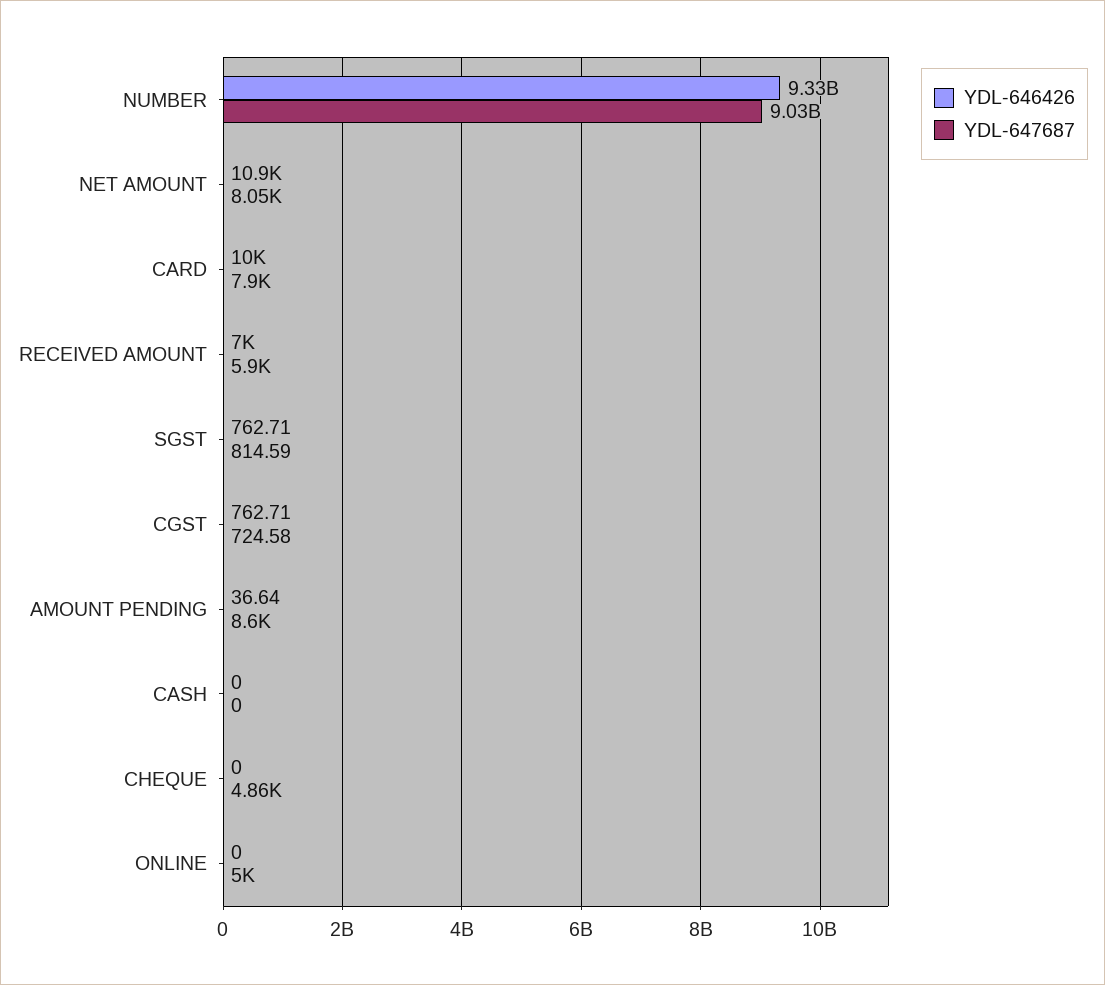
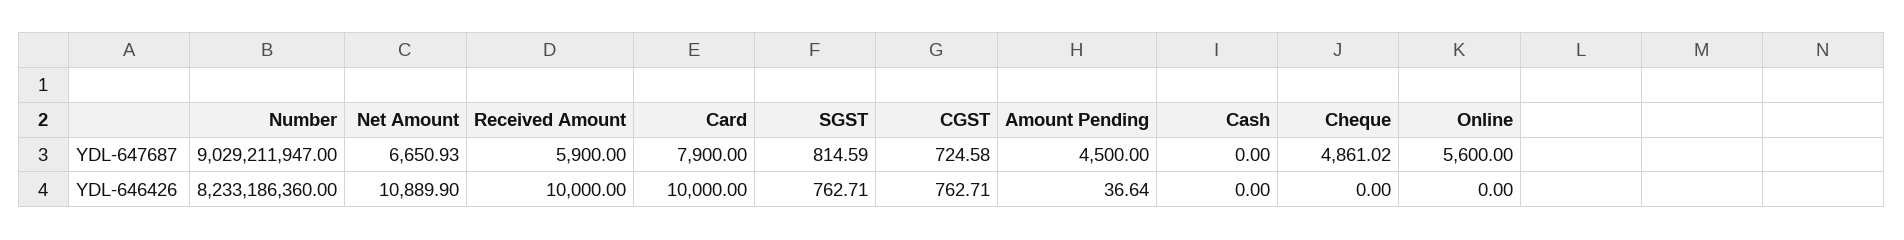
  {
    "YDL-646426": {
-     "NUMBER": 9330000000,
+     "NUMBER": 8233186360,
      "NET AMOUNT": 10889.9,
      "CARD": 10000,
-     "RECEIVED AMOUNT": 7000,
+     "RECEIVED AMOUNT": 10000,
      "SGST": 762.71,
      "CGST": 762.71,
      "AMOUNT PENDING": 36.64,
      "CASH": 0,
      "CHEQUE": 0,
      "ONLINE": 0
    },
    "YDL-647687": {
      "NUMBER": 9029211947,
-     "NET AMOUNT": 8050,
+     "NET AMOUNT": 6650.93,
      "CARD": 7900,
      "RECEIVED AMOUNT": 5900,
      "SGST": 814.59,
      "CGST": 724.58,
-     "AMOUNT PENDING": 8600,
+     "AMOUNT PENDING": 4500,
      "CASH": 0,
      "CHEQUE": 4861.02,
-     "ONLINE": 5000
+     "ONLINE": 5600
    }
  }

